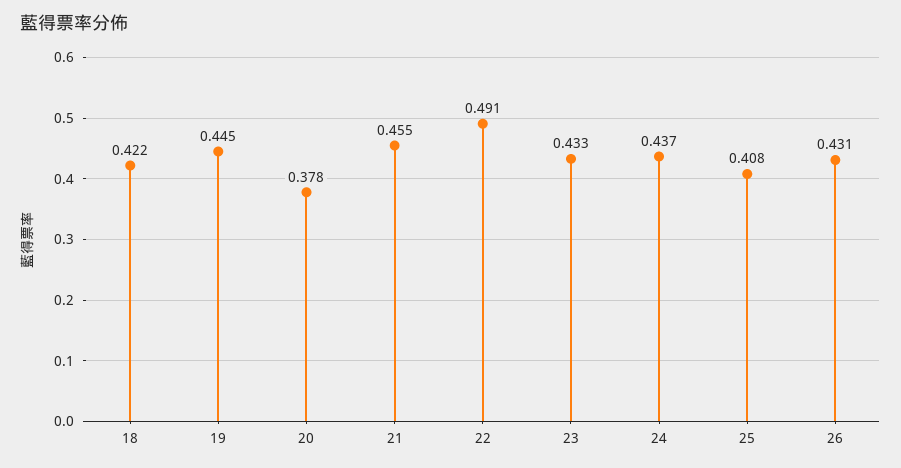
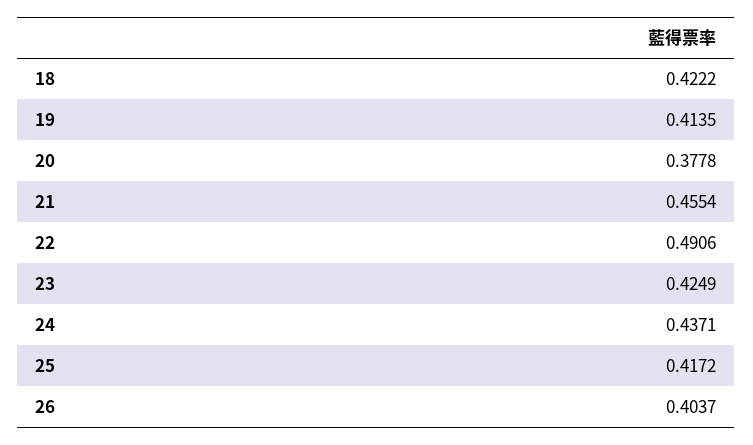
  {
    "18": 0.4222,
-   "19": 0.445,
+   "19": 0.4135,
    "20": 0.3778,
    "21": 0.4554,
    "22": 0.4906,
-   "23": 0.433,
+   "23": 0.4249,
    "24": 0.4371,
-   "25": 0.408,
+   "25": 0.4172,
-   "26": 0.431
+   "26": 0.4037
  }

